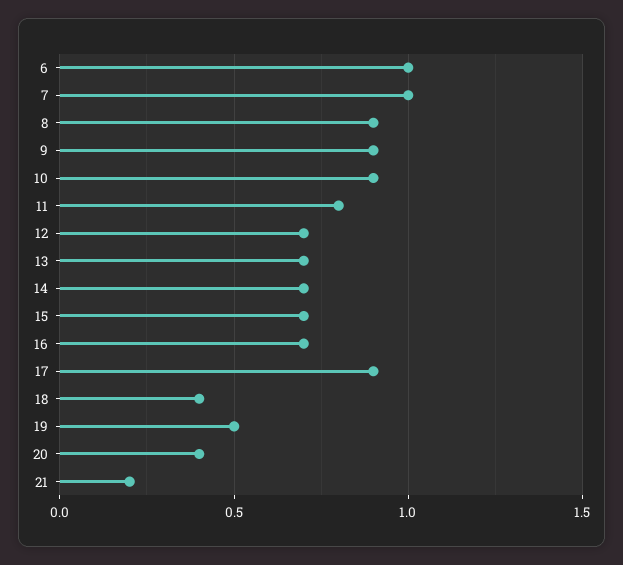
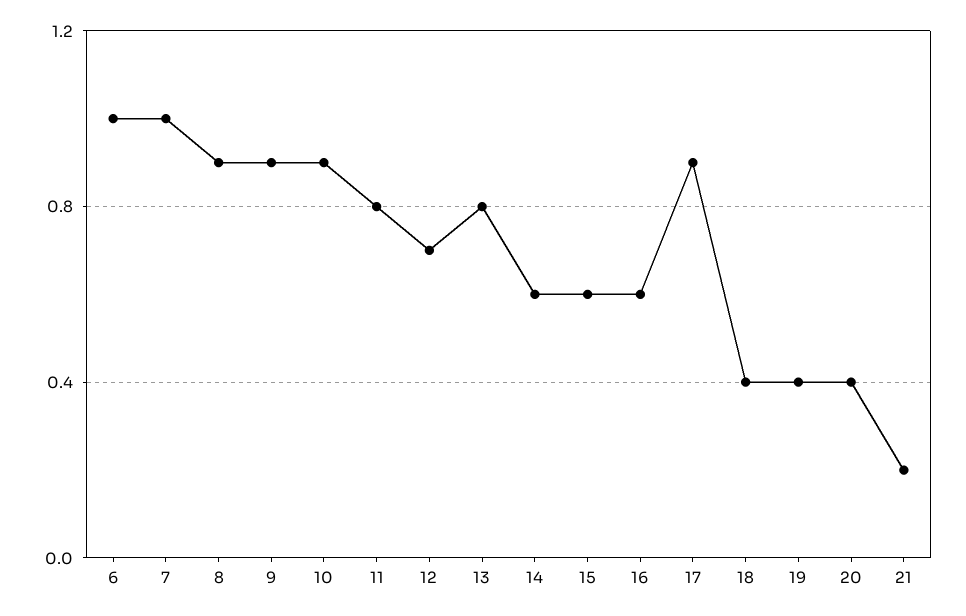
  {
    "6": 1,
    "7": 1,
    "8": 0.9,
    "9": 0.9,
    "10": 0.9,
    "11": 0.8,
    "12": 0.7,
-   "13": 0.7,
+   "13": 0.8,
-   "14": 0.7,
+   "14": 0.6,
-   "15": 0.7,
+   "15": 0.6,
-   "16": 0.7,
+   "16": 0.6,
    "17": 0.9,
    "18": 0.4,
-   "19": 0.5,
+   "19": 0.4,
    "20": 0.4,
    "21": 0.2
  }

